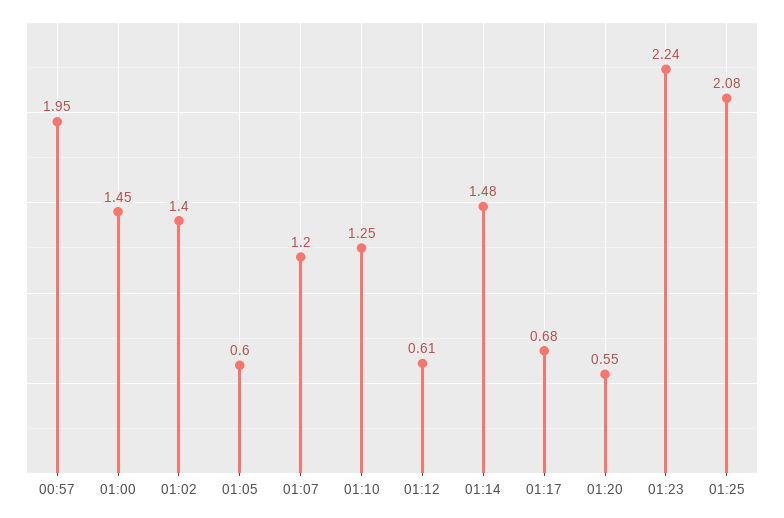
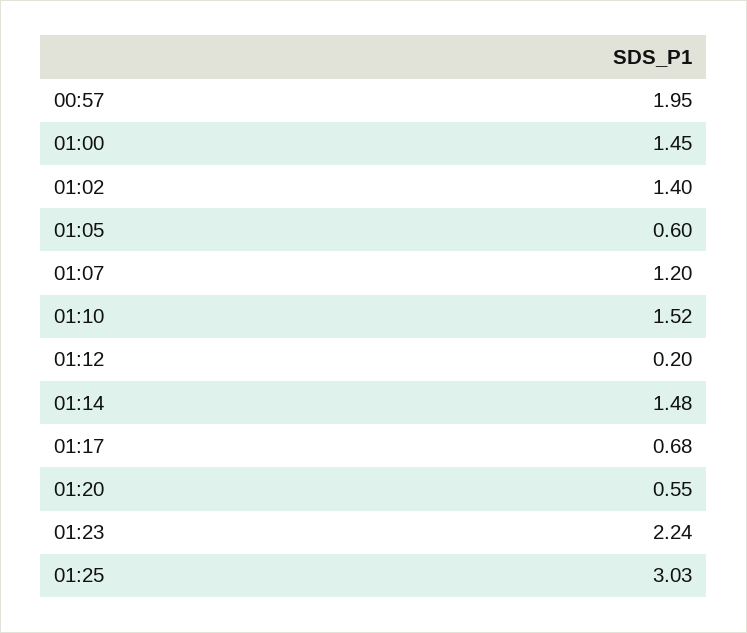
  {
    "00:57": 1.95,
    "01:00": 1.45,
    "01:02": 1.4,
    "01:05": 0.6,
    "01:07": 1.2,
-   "01:10": 1.25,
+   "01:10": 1.52,
-   "01:12": 0.61,
+   "01:12": 0.2,
    "01:14": 1.48,
    "01:17": 0.68,
    "01:20": 0.55,
    "01:23": 2.24,
-   "01:25": 2.08
+   "01:25": 3.03
  }

